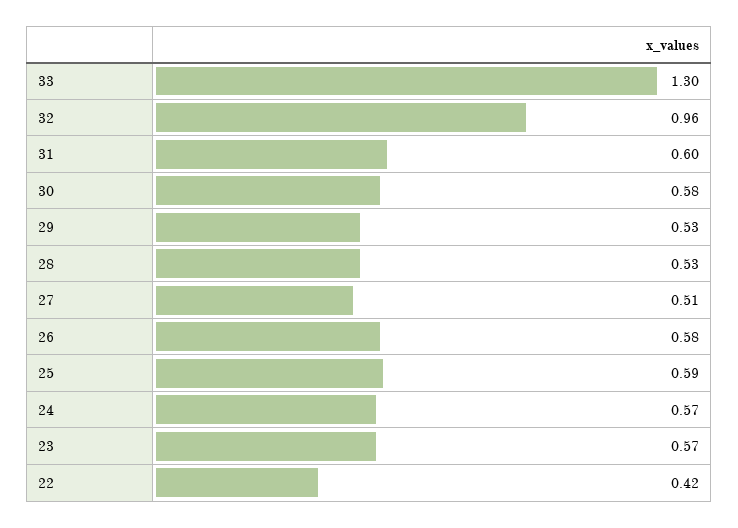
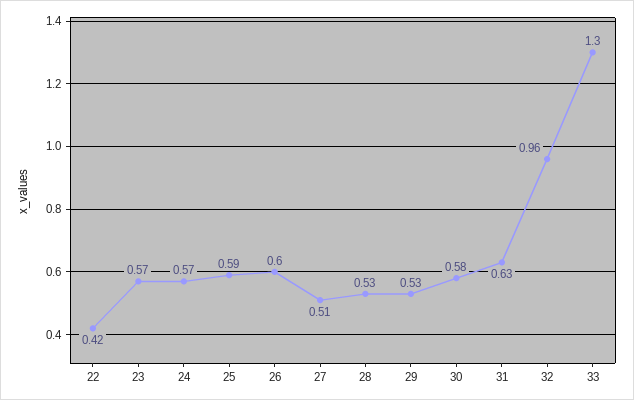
  {
    "33": 1.3,
    "32": 0.96,
-   "31": 0.6,
+   "31": 0.63,
    "30": 0.58,
    "29": 0.53,
    "28": 0.53,
    "27": 0.51,
-   "26": 0.58,
+   "26": 0.6,
    "25": 0.59,
    "24": 0.57,
    "23": 0.57,
    "22": 0.42
  }

